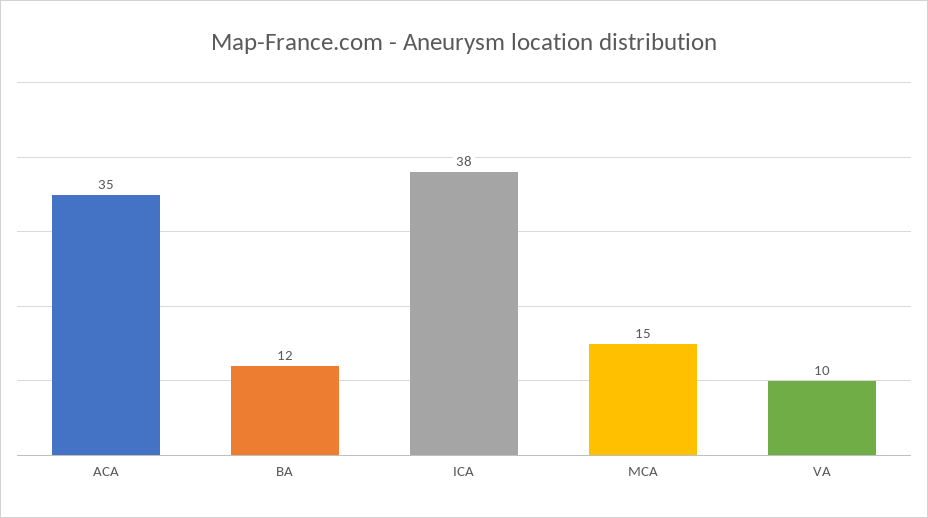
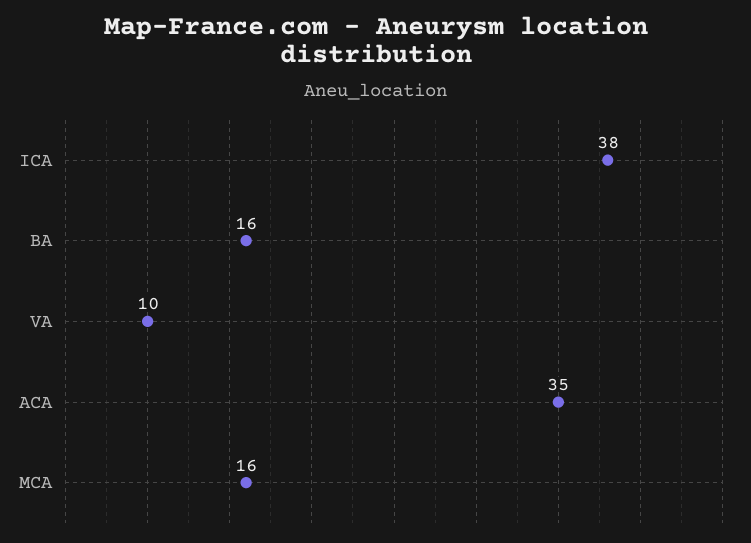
  {
    "ACA": 35,
-   "BA": 12,
+   "BA": 16,
    "ICA": 38,
-   "MCA": 15,
+   "MCA": 16,
    "VA": 10
  }

